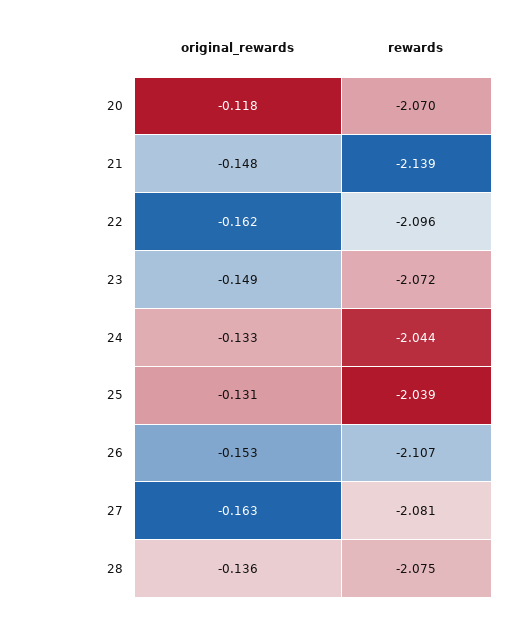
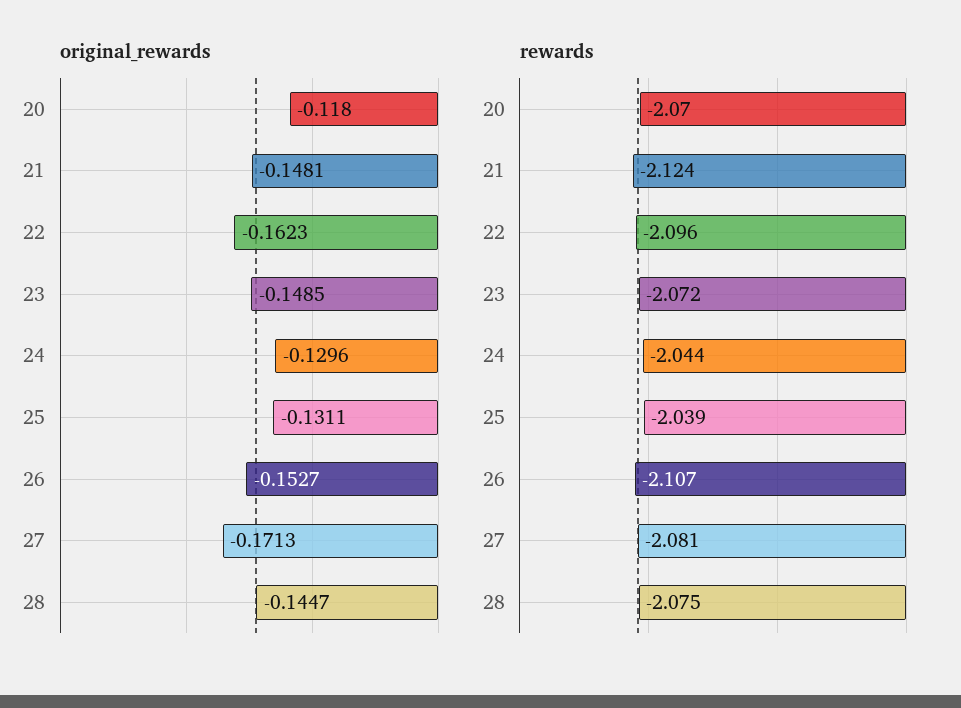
  {
    "original_rewards": {
      "20": -0.118,
      "21": -0.1481,
      "22": -0.1623,
      "23": -0.1485,
-     "24": -0.133,
+     "24": -0.1296,
      "25": -0.1311,
      "26": -0.1527,
-     "27": -0.163,
+     "27": -0.1713,
-     "28": -0.136
+     "28": -0.1447
    },
    "rewards": {
      "20": -2.07,
-     "21": -2.139,
+     "21": -2.124,
      "22": -2.096,
      "23": -2.072,
      "24": -2.044,
      "25": -2.039,
      "26": -2.107,
      "27": -2.081,
      "28": -2.075
    }
  }

